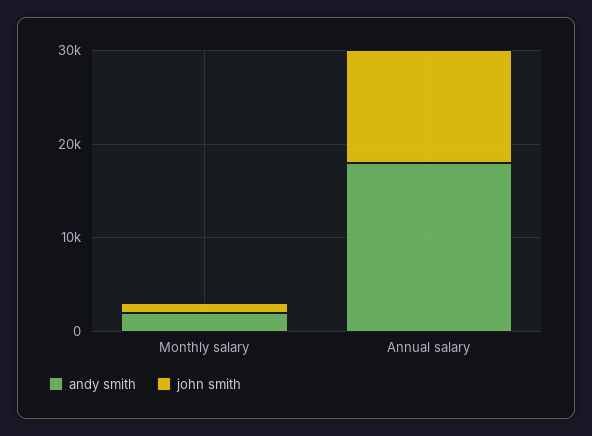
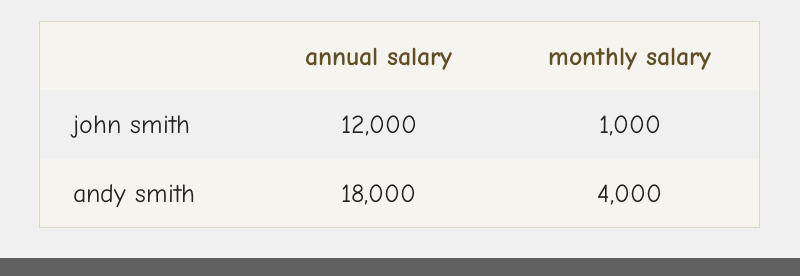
  {
    "andy smith": {
-     "Monthly salary": 2000,
+     "Monthly salary": 4000,
      "Annual salary": 18000
    },
    "john smith": {
      "Monthly salary": 1000,
      "Annual salary": 12000
    }
  }

